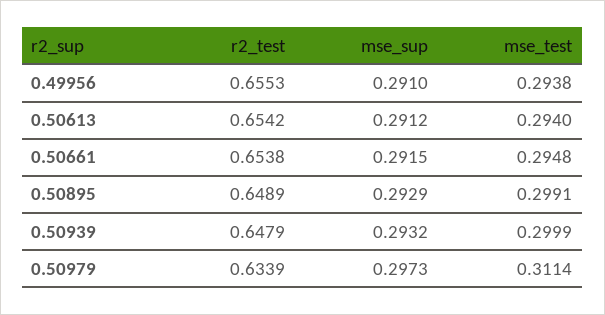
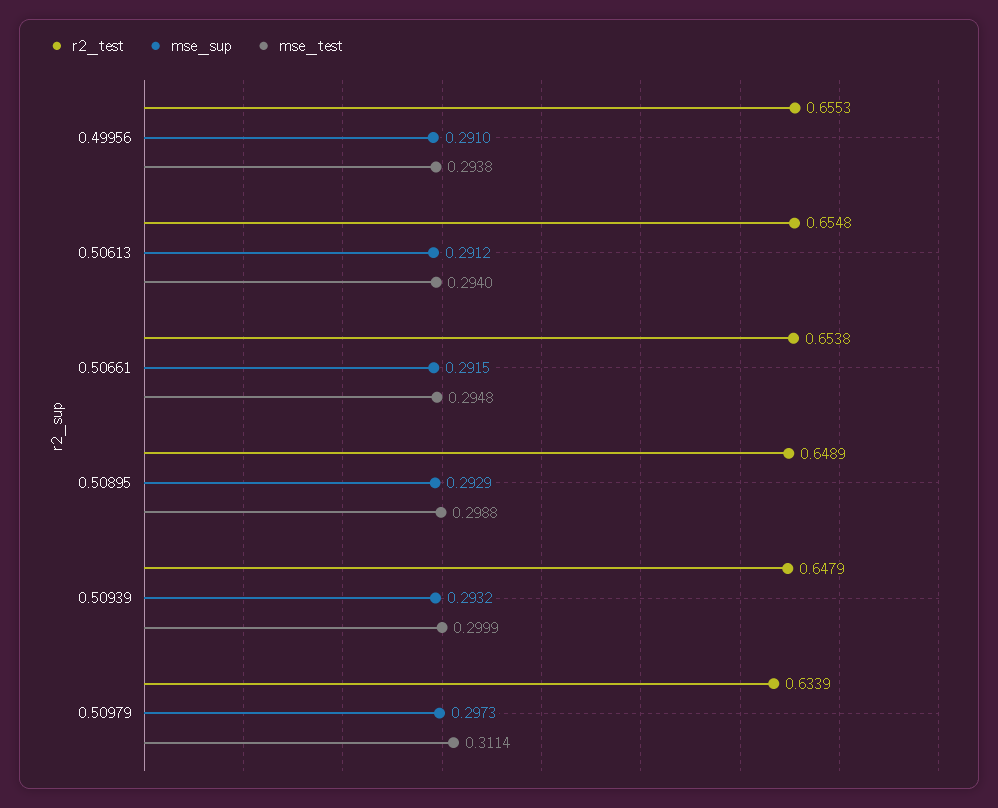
  {
    "r2_test": {
      "0.49956": 0.6553,
-     "0.50613": 0.6542,
+     "0.50613": 0.6548,
      "0.50661": 0.6538,
      "0.50895": 0.6489,
      "0.50939": 0.6479,
      "0.50979": 0.6339
    },
    "mse_sup": {
      "0.49956": 0.291,
      "0.50613": 0.2912,
      "0.50661": 0.2915,
      "0.50895": 0.2929,
      "0.50939": 0.2932,
      "0.50979": 0.2973
    },
    "mse_test": {
      "0.49956": 0.2938,
      "0.50613": 0.294,
      "0.50661": 0.2948,
-     "0.50895": 0.2991,
+     "0.50895": 0.2988,
      "0.50939": 0.2999,
      "0.50979": 0.3114
    }
  }

